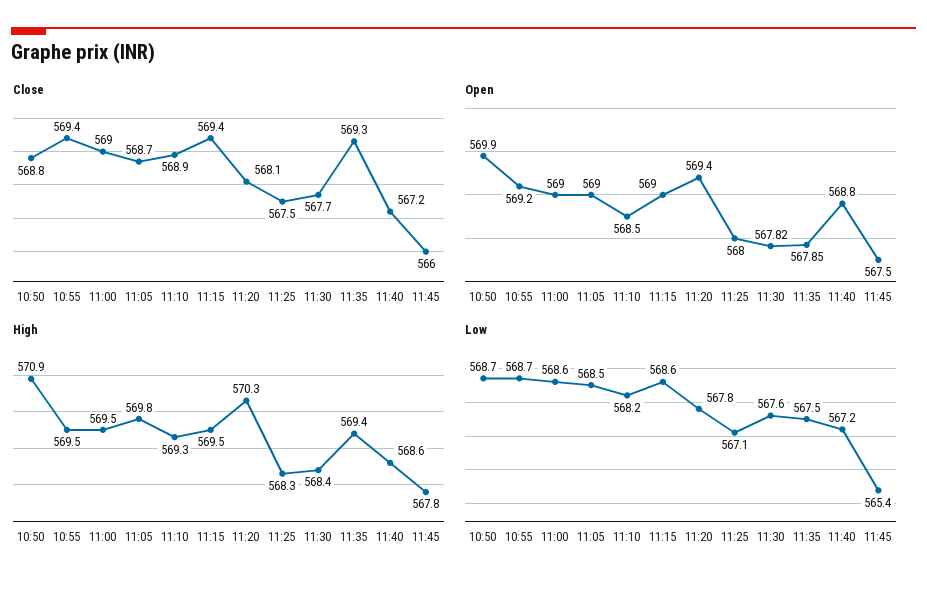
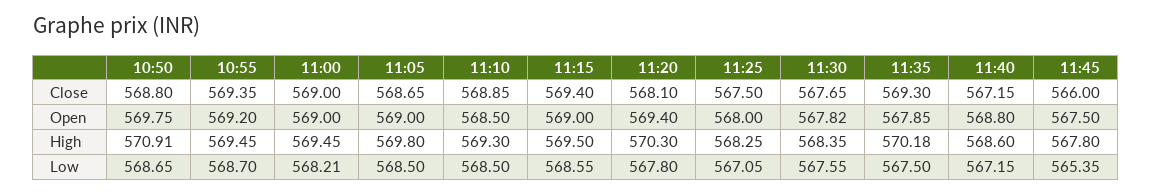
  {
    "Close": {
      "10:50": 568.8,
      "10:55": 569.35,
      "11:00": 569,
      "11:05": 568.65,
      "11:10": 568.85,
      "11:15": 569.4,
      "11:20": 568.1,
      "11:25": 567.5,
      "11:30": 567.65,
      "11:35": 569.3,
      "11:40": 567.15,
      "11:45": 566
    },
    "Open": {
-     "10:50": 569.9,
+     "10:50": 569.75,
      "10:55": 569.2,
      "11:00": 569,
      "11:05": 569,
      "11:10": 568.5,
      "11:15": 569,
      "11:20": 569.4,
      "11:25": 568,
      "11:30": 567.82,
      "11:35": 567.85,
      "11:40": 568.8,
      "11:45": 567.5
    },
    "High": {
      "10:50": 570.91,
      "10:55": 569.45,
      "11:00": 569.45,
      "11:05": 569.8,
      "11:10": 569.3,
      "11:15": 569.5,
      "11:20": 570.3,
      "11:25": 568.25,
      "11:30": 568.35,
-     "11:35": 569.4,
+     "11:35": 570.18,
      "11:40": 568.6,
      "11:45": 567.8
    },
    "Low": {
      "10:50": 568.65,
      "10:55": 568.7,
-     "11:00": 568.6,
+     "11:00": 568.21,
      "11:05": 568.5,
-     "11:10": 568.2,
+     "11:10": 568.5,
      "11:15": 568.55,
      "11:20": 567.8,
      "11:25": 567.05,
      "11:30": 567.55,
      "11:35": 567.5,
      "11:40": 567.15,
      "11:45": 565.35
    }
  }

